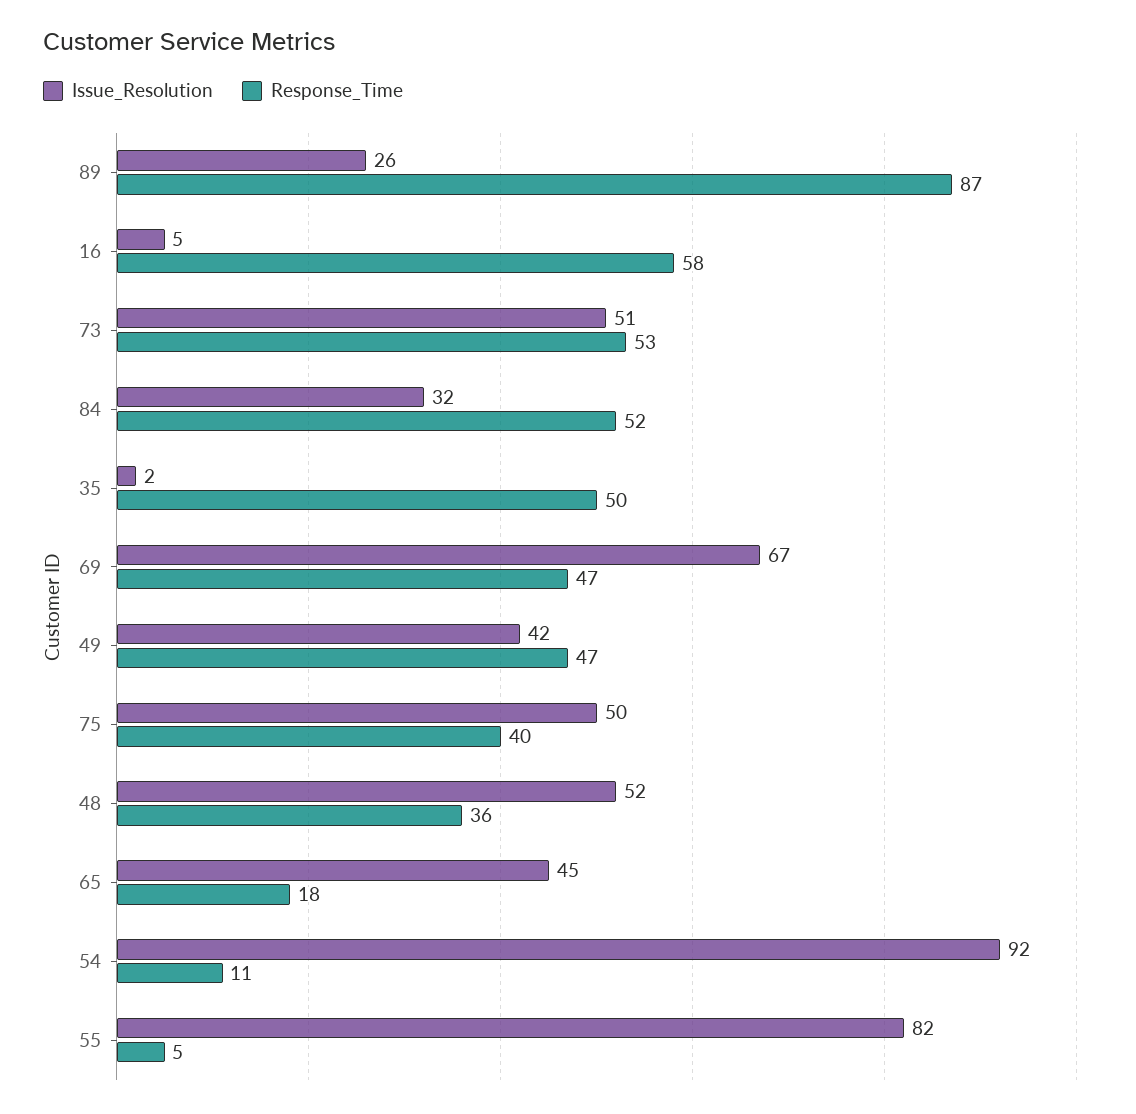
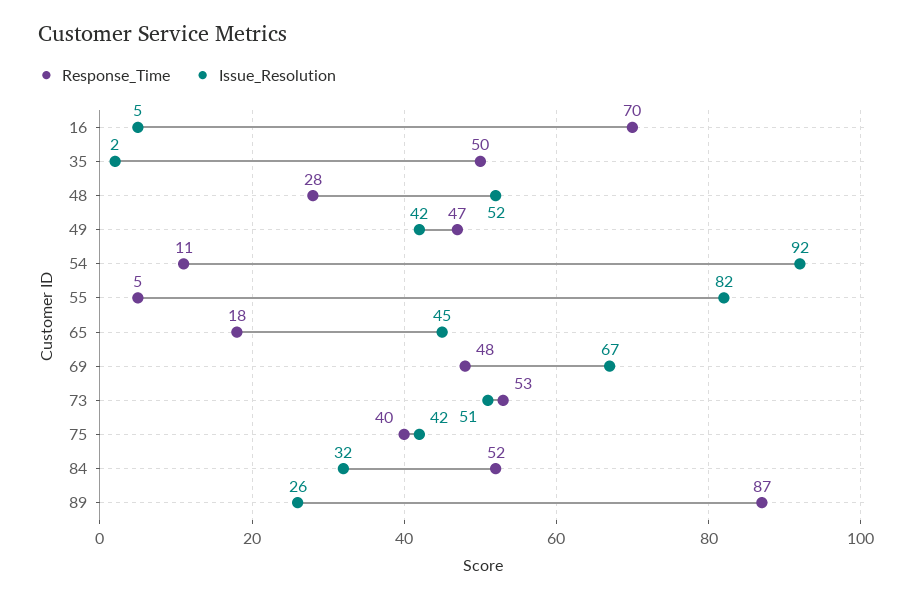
  {
    "Issue_Resolution": {
      "89": 26,
      "16": 5,
      "73": 51,
      "84": 32,
      "35": 2,
      "69": 67,
      "49": 42,
-     "75": 50,
+     "75": 42,
      "48": 52,
      "65": 45,
      "54": 92,
      "55": 82
    },
    "Response_Time": {
      "89": 87,
-     "16": 58,
+     "16": 70,
      "73": 53,
      "84": 52,
      "35": 50,
-     "69": 47,
+     "69": 48,
      "49": 47,
      "75": 40,
-     "48": 36,
+     "48": 28,
      "65": 18,
      "54": 11,
      "55": 5
    }
  }

